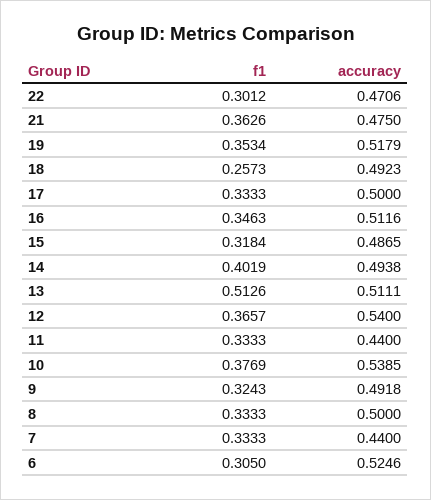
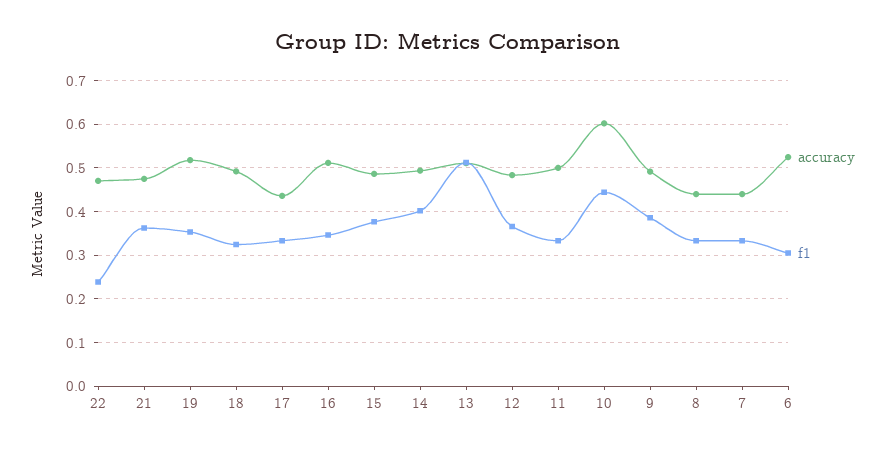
  {
    "f1": {
-     "22": 0.3012,
+     "22": 0.24,
      "21": 0.3626,
      "19": 0.3534,
-     "18": 0.2573,
+     "18": 0.32,
      "17": 0.3333,
      "16": 0.3463,
-     "15": 0.3184,
+     "15": 0.38,
      "14": 0.4019,
      "13": 0.5126,
      "12": 0.3657,
      "11": 0.3333,
-     "10": 0.3769,
+     "10": 0.44,
-     "9": 0.3243,
+     "9": 0.38,
      "8": 0.3333,
      "7": 0.3333,
      "6": 0.305
    },
    "accuracy": {
      "22": 0.4706,
      "21": 0.475,
      "19": 0.5179,
      "18": 0.4923,
-     "17": 0.5,
+     "17": 0.44,
      "16": 0.5116,
      "15": 0.4865,
      "14": 0.4938,
      "13": 0.5111,
-     "12": 0.54,
+     "12": 0.48,
-     "11": 0.44,
+     "11": 0.5,
-     "10": 0.5385,
+     "10": 0.6,
      "9": 0.4918,
-     "8": 0.5,
+     "8": 0.44,
      "7": 0.44,
      "6": 0.5246
    }
  }

